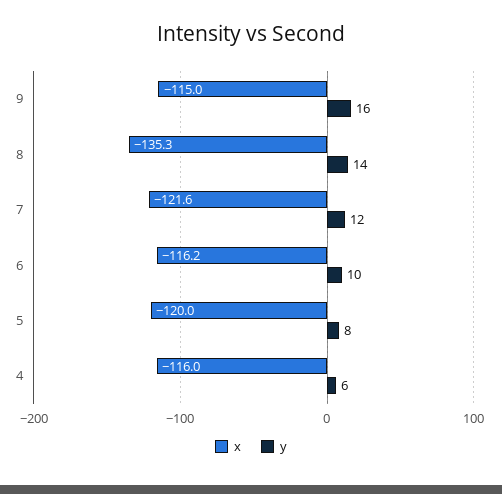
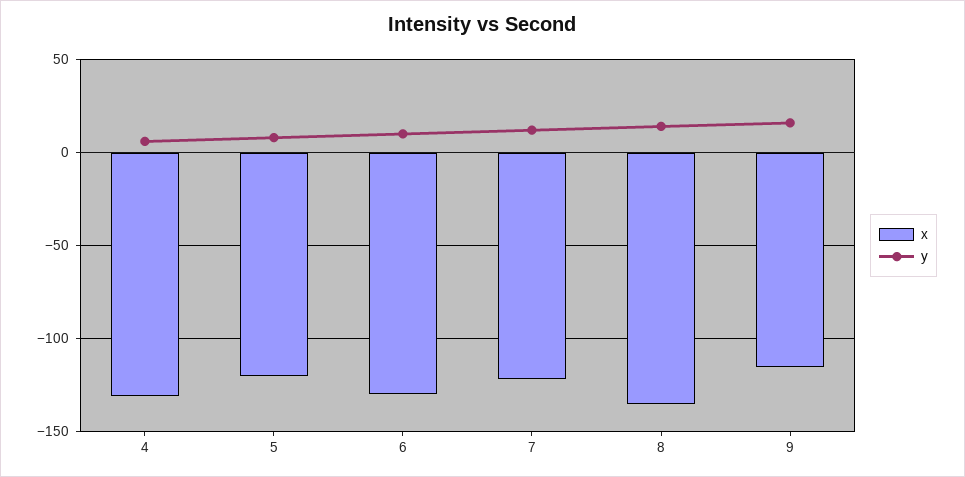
  {
    "x": {
      "9": -115,
      "8": -135.3,
      "7": -121.6,
-     "6": -116.2,
+     "6": -130,
      "5": -120,
-     "4": -116
+     "4": -130
    },
    "y": {
      "9": 16,
      "8": 14,
      "7": 12,
      "6": 10,
      "5": 8,
      "4": 6
    }
  }

